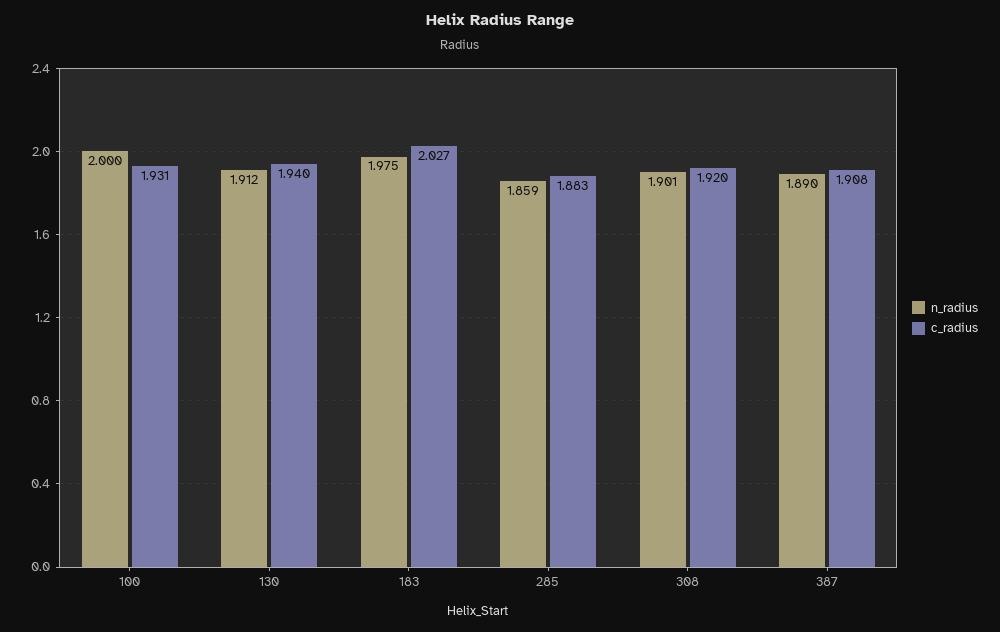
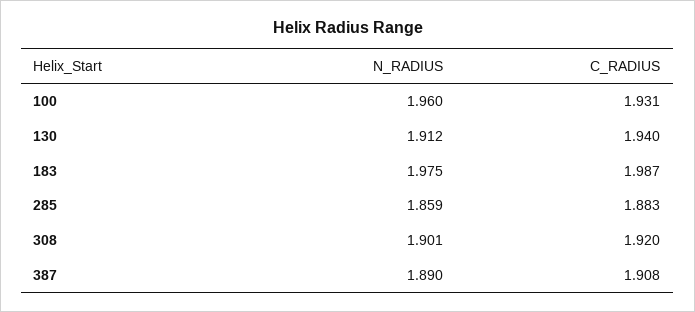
  {
    "n_radius": {
-     "100": 2,
+     "100": 1.96,
      "130": 1.912,
      "183": 1.975,
      "285": 1.859,
      "308": 1.901,
      "387": 1.89
    },
    "c_radius": {
      "100": 1.931,
      "130": 1.94,
-     "183": 2.027,
+     "183": 1.987,
      "285": 1.883,
      "308": 1.92,
      "387": 1.908
    }
  }

